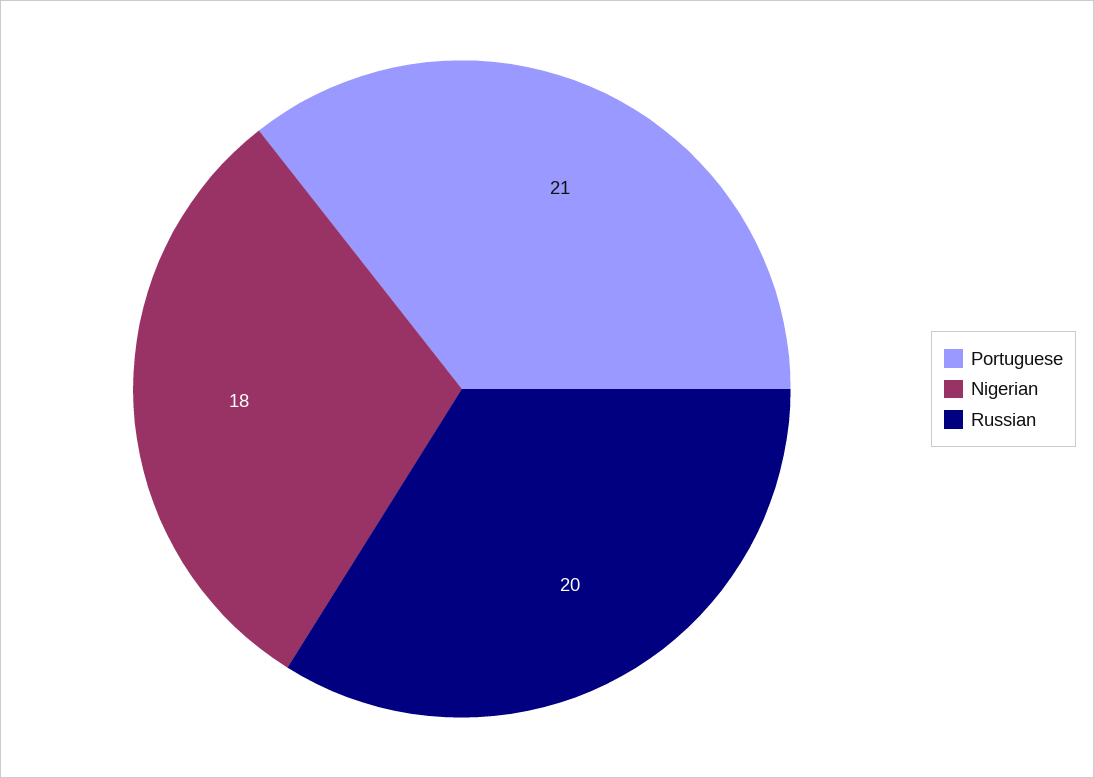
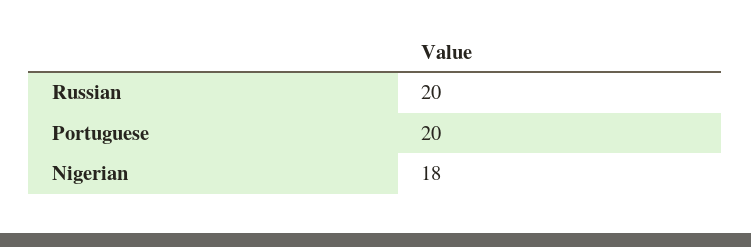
  {
-   "Portuguese": 21,
+   "Portuguese": 20,
    "Nigerian": 18,
    "Russian": 20
  }

